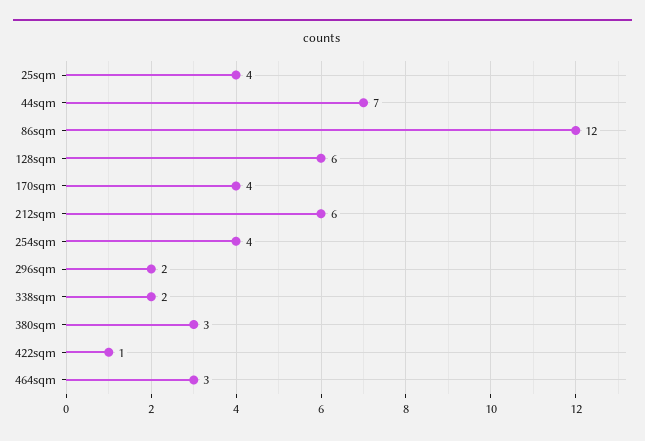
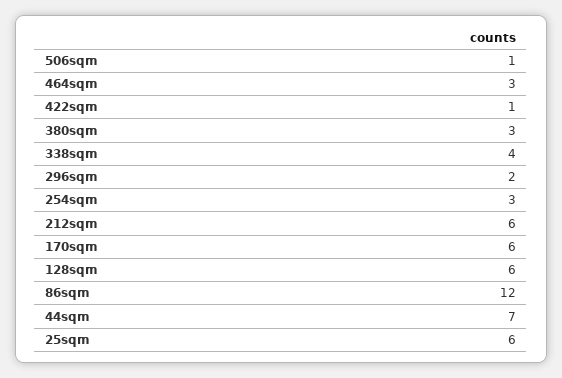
  {
-   "25sqm": 4,
+   "25sqm": 6,
    "44sqm": 7,
    "86sqm": 12,
    "128sqm": 6,
-   "170sqm": 4,
+   "170sqm": 6,
    "212sqm": 6,
-   "254sqm": 4,
+   "254sqm": 3,
    "296sqm": 2,
-   "338sqm": 2,
+   "338sqm": 4,
    "380sqm": 3,
    "422sqm": 1,
-   "464sqm": 3
+   "464sqm": 3,
+   "506sqm": 1
  }

